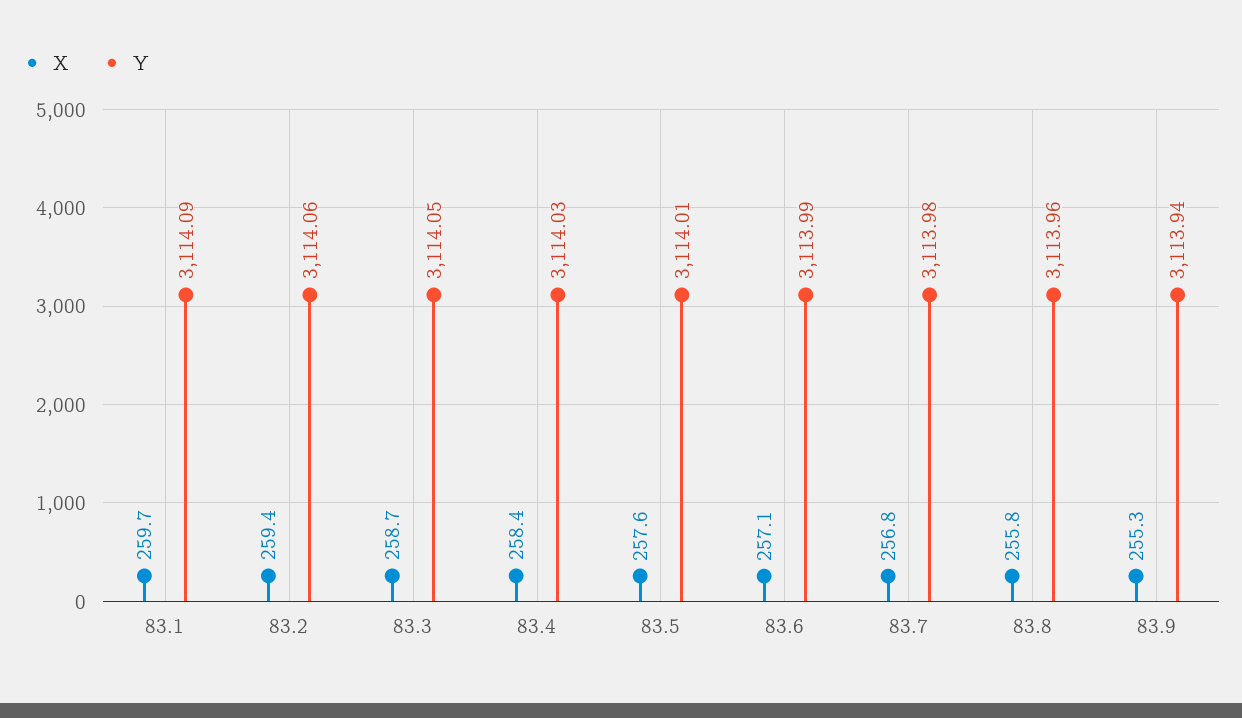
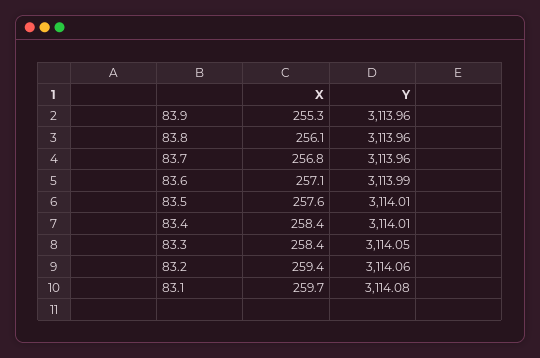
  {
    "X": {
      "83.1": 259.7,
      "83.2": 259.4,
-     "83.3": 258.7,
+     "83.3": 258.4,
      "83.4": 258.4,
      "83.5": 257.6,
      "83.6": 257.1,
      "83.7": 256.8,
-     "83.8": 255.8,
+     "83.8": 256.1,
      "83.9": 255.3
    },
    "Y": {
-     "83.1": 3114.09,
+     "83.1": 3114.08,
      "83.2": 3114.06,
      "83.3": 3114.05,
-     "83.4": 3114.03,
+     "83.4": 3114.01,
      "83.5": 3114.01,
      "83.6": 3113.99,
-     "83.7": 3113.98,
+     "83.7": 3113.96,
      "83.8": 3113.96,
-     "83.9": 3113.94
+     "83.9": 3113.96
    }
  }

